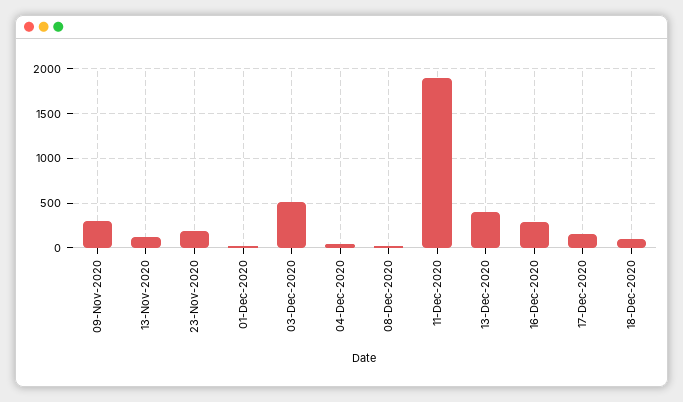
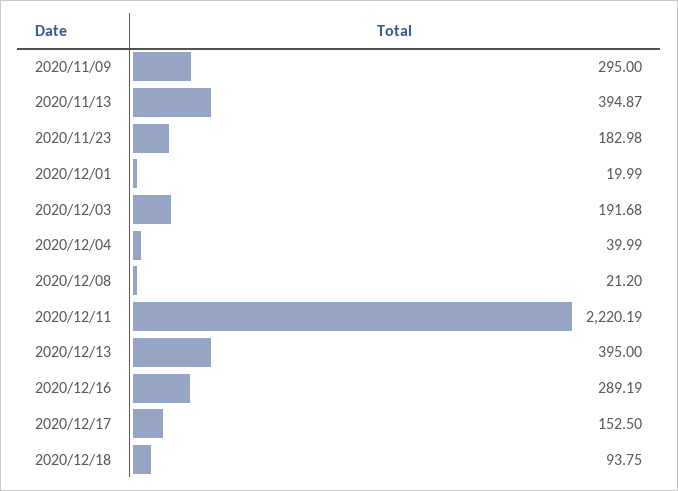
  {
    "09-Nov-2020": 295,
-   "13-Nov-2020": 100,
+   "13-Nov-2020": 394.87,
    "23-Nov-2020": 182.98,
    "01-Dec-2020": 19.99,
-   "03-Dec-2020": 500,
+   "03-Dec-2020": 191.68,
    "04-Dec-2020": 39.99,
    "08-Dec-2020": 21.2,
-   "11-Dec-2020": 1900,
+   "11-Dec-2020": 2220.19,
    "13-Dec-2020": 395,
    "16-Dec-2020": 289.19,
    "17-Dec-2020": 152.5,
    "18-Dec-2020": 93.75
  }

